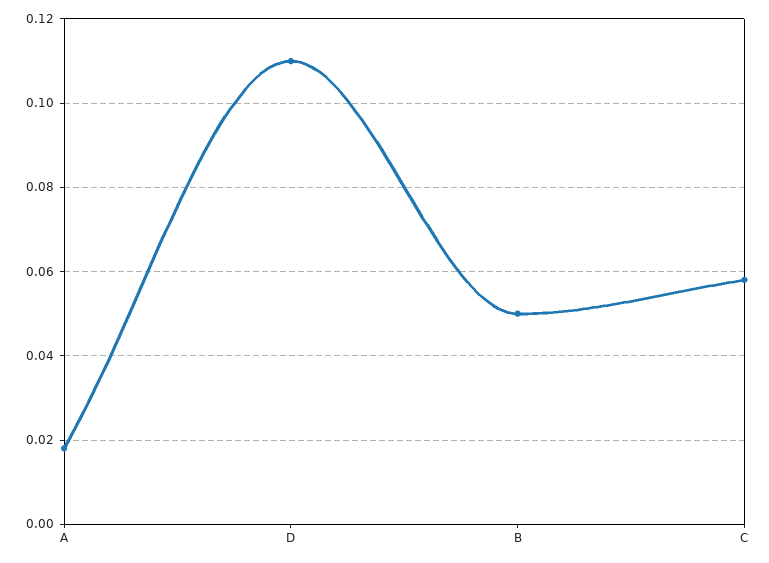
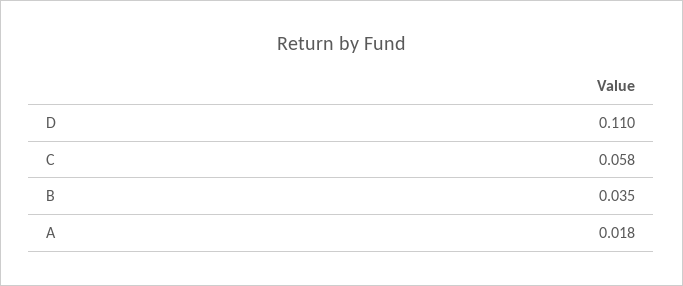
  {
    "A": 0.018,
    "D": 0.11,
-   "B": 0.05,
+   "B": 0.035,
    "C": 0.058
  }

